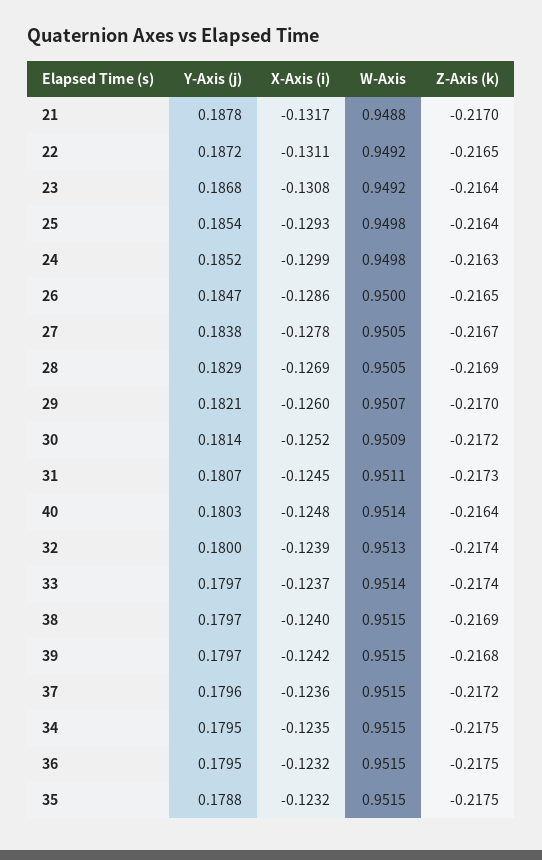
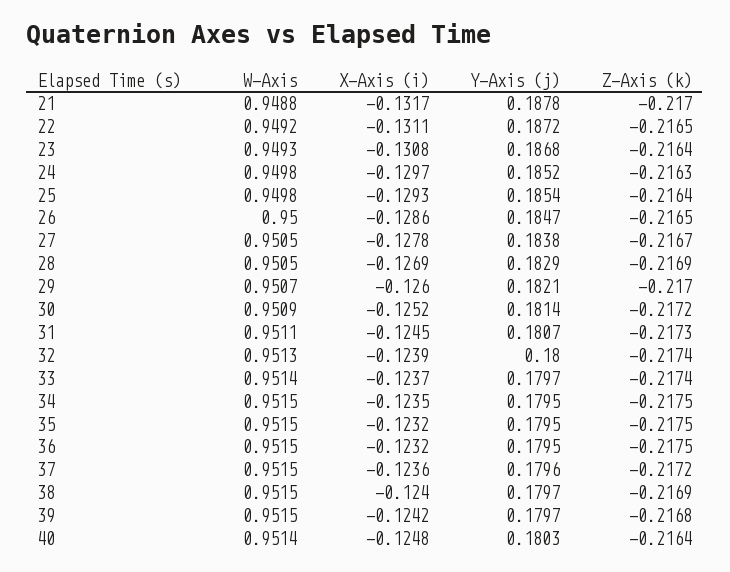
  {
    "Y-Axis (j)": {
      "21": 0.1878,
      "22": 0.1872,
      "23": 0.1868,
      "25": 0.1854,
      "24": 0.1852,
      "26": 0.1847,
      "27": 0.1838,
      "28": 0.1829,
      "29": 0.1821,
      "30": 0.1814,
      "31": 0.1807,
      "40": 0.1803,
      "32": 0.18,
      "33": 0.1797,
      "38": 0.1797,
      "39": 0.1797,
      "37": 0.1796,
      "34": 0.1795,
      "36": 0.1795,
-     "35": 0.1788
+     "35": 0.1795
    },
    "X-Axis (i)": {
      "21": -0.1317,
      "22": -0.1311,
      "23": -0.1308,
      "25": -0.1293,
-     "24": -0.1299,
+     "24": -0.1297,
      "26": -0.1286,
      "27": -0.1278,
      "28": -0.1269,
      "29": -0.126,
      "30": -0.1252,
      "31": -0.1245,
      "40": -0.1248,
      "32": -0.1239,
      "33": -0.1237,
      "38": -0.124,
      "39": -0.1242,
      "37": -0.1236,
      "34": -0.1235,
      "36": -0.1232,
      "35": -0.1232
    },
    "W-Axis": {
      "21": 0.9488,
      "22": 0.9492,
-     "23": 0.9492,
+     "23": 0.9493,
      "25": 0.9498,
      "24": 0.9498,
      "26": 0.95,
      "27": 0.9505,
      "28": 0.9505,
      "29": 0.9507,
      "30": 0.9509,
      "31": 0.9511,
      "40": 0.9514,
      "32": 0.9513,
      "33": 0.9514,
      "38": 0.9515,
      "39": 0.9515,
      "37": 0.9515,
      "34": 0.9515,
      "36": 0.9515,
      "35": 0.9515
    },
    "Z-Axis (k)": {
      "21": -0.217,
      "22": -0.2165,
      "23": -0.2164,
      "25": -0.2164,
      "24": -0.2163,
      "26": -0.2165,
      "27": -0.2167,
      "28": -0.2169,
      "29": -0.217,
      "30": -0.2172,
      "31": -0.2173,
      "40": -0.2164,
      "32": -0.2174,
      "33": -0.2174,
      "38": -0.2169,
      "39": -0.2168,
      "37": -0.2172,
      "34": -0.2175,
      "36": -0.2175,
      "35": -0.2175
    }
  }

